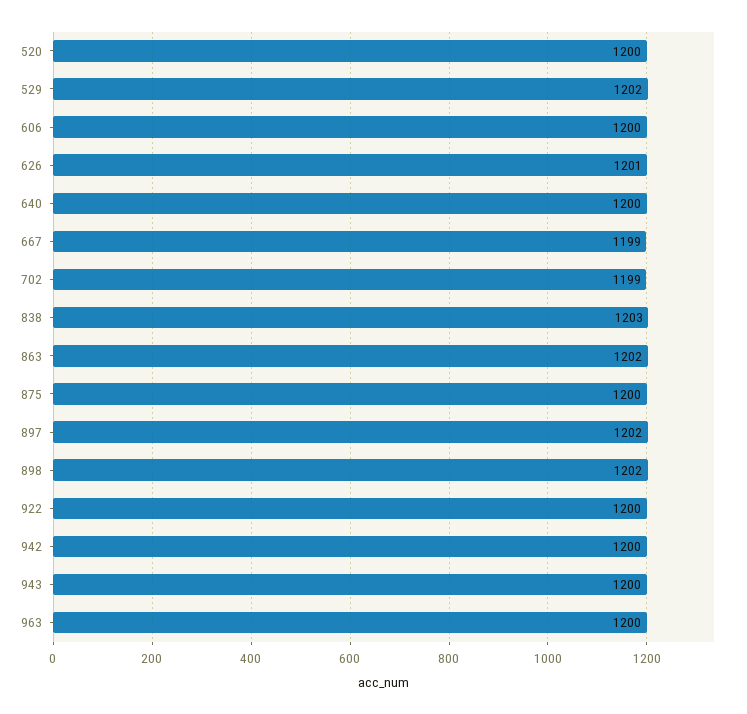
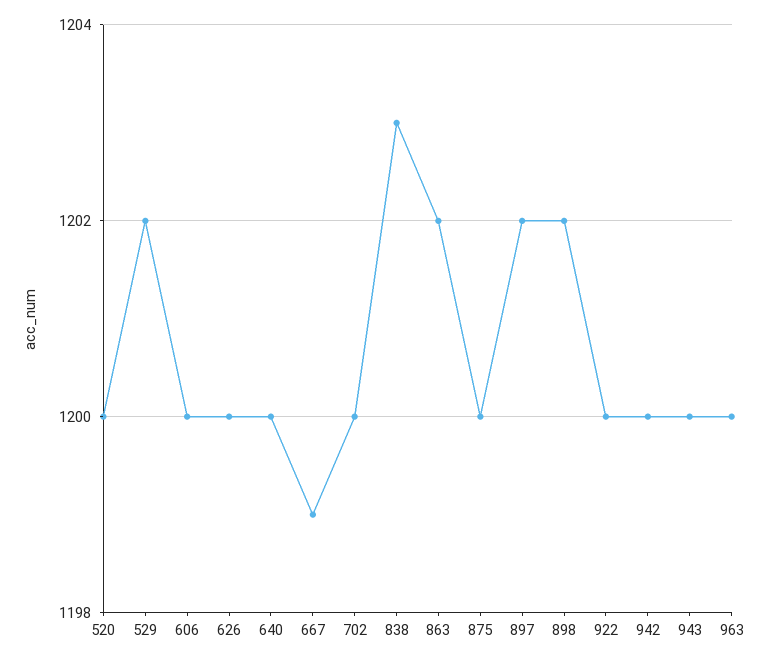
  {
    "520": 1200,
    "529": 1202,
    "606": 1200,
-   "626": 1201,
+   "626": 1200,
    "640": 1200,
    "667": 1199,
-   "702": 1199,
+   "702": 1200,
    "838": 1203,
    "863": 1202,
    "875": 1200,
    "897": 1202,
    "898": 1202,
    "922": 1200,
    "942": 1200,
    "943": 1200,
    "963": 1200
  }

